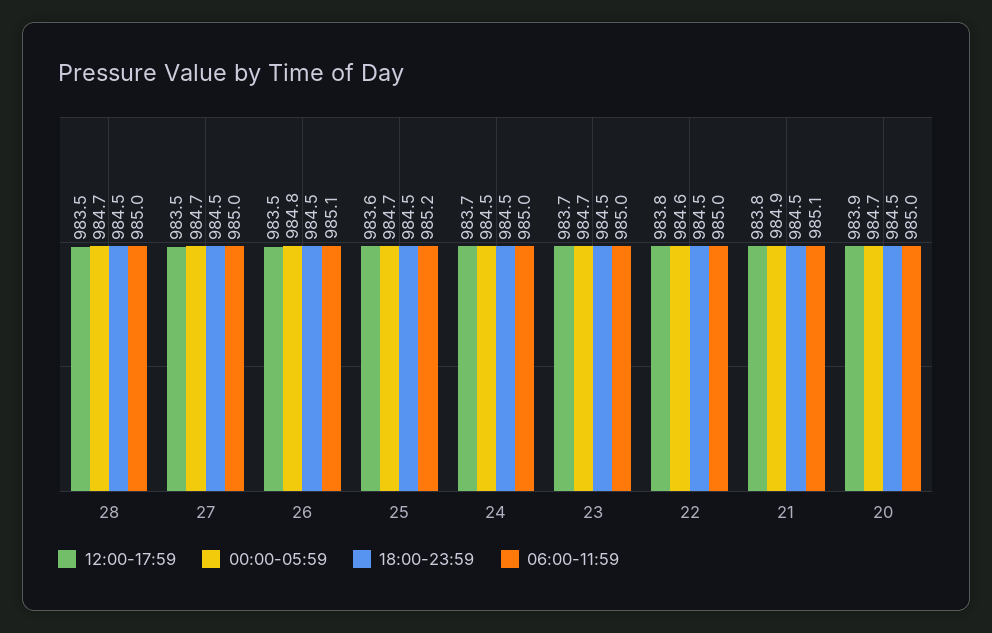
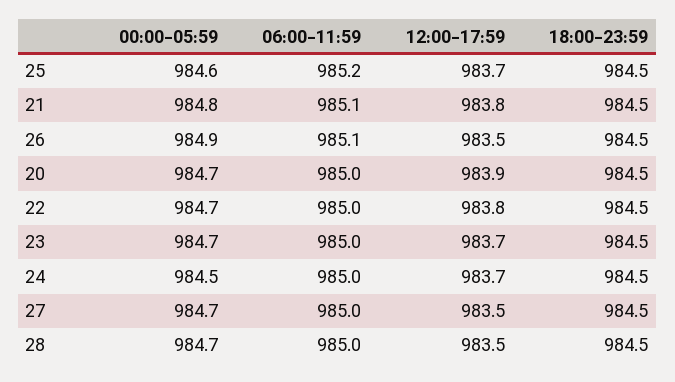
  {
    "12:00-17:59": {
      "28": 983.5,
      "27": 983.5,
      "26": 983.5,
-     "25": 983.6,
+     "25": 983.7,
      "24": 983.7,
      "23": 983.7,
      "22": 983.8,
      "21": 983.8,
      "20": 983.9
    },
    "00:00-05:59": {
      "28": 984.7,
      "27": 984.7,
-     "26": 984.8,
+     "26": 984.9,
-     "25": 984.7,
+     "25": 984.6,
      "24": 984.5,
      "23": 984.7,
-     "22": 984.6,
+     "22": 984.7,
-     "21": 984.9,
+     "21": 984.8,
      "20": 984.7
    },
    "18:00-23:59": {
      "28": 984.5,
      "27": 984.5,
      "26": 984.5,
      "25": 984.5,
      "24": 984.5,
      "23": 984.5,
      "22": 984.5,
      "21": 984.5,
      "20": 984.5
    },
    "06:00-11:59": {
      "28": 985,
      "27": 985,
      "26": 985.1,
      "25": 985.2,
      "24": 985,
      "23": 985,
      "22": 985,
      "21": 985.1,
      "20": 985
    }
  }

